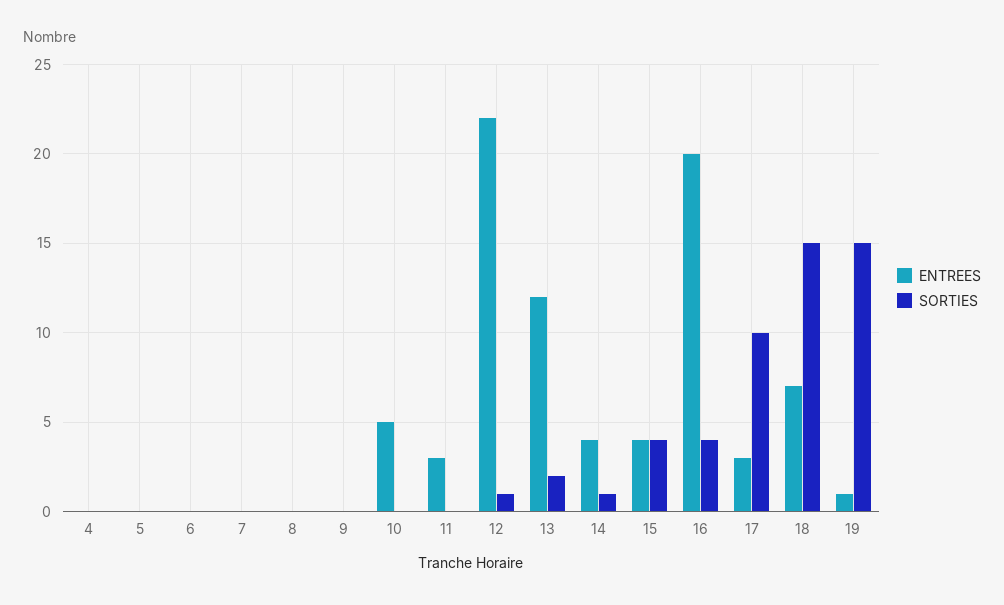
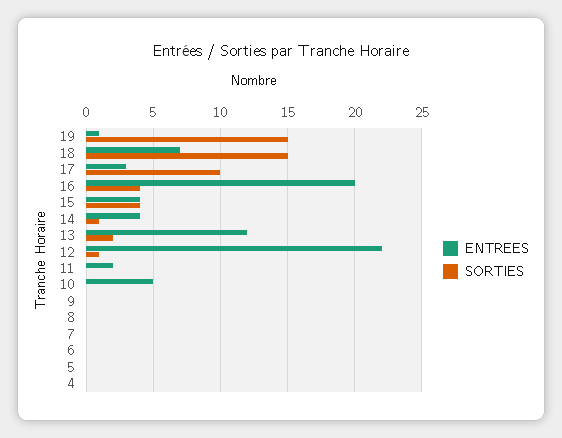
  {
    "ENTREES": {
      "4": 0,
      "5": 0,
      "6": 0,
      "7": 0,
      "8": 0,
      "9": 0,
      "10": 5,
-     "11": 3,
+     "11": 2,
      "12": 22,
      "13": 12,
      "14": 4,
      "15": 4,
      "16": 20,
      "17": 3,
      "18": 7,
      "19": 1
    },
    "SORTIES": {
      "4": 0,
      "5": 0,
      "6": 0,
      "7": 0,
      "8": 0,
      "9": 0,
      "10": 0,
      "11": 0,
      "12": 1,
      "13": 2,
      "14": 1,
      "15": 4,
      "16": 4,
      "17": 10,
      "18": 15,
      "19": 15
    }
  }

